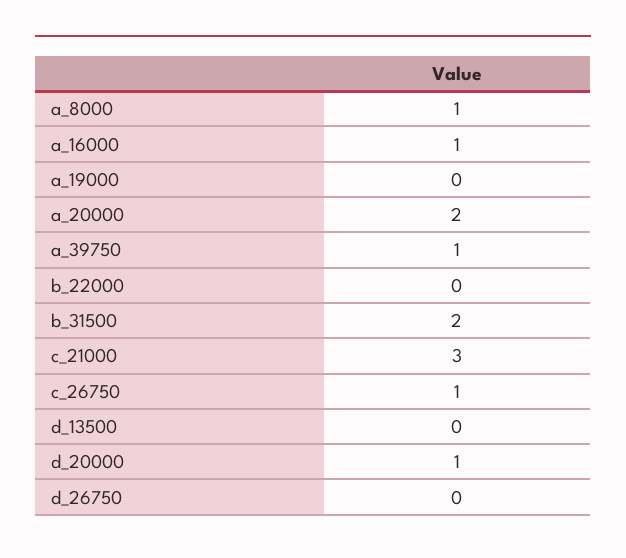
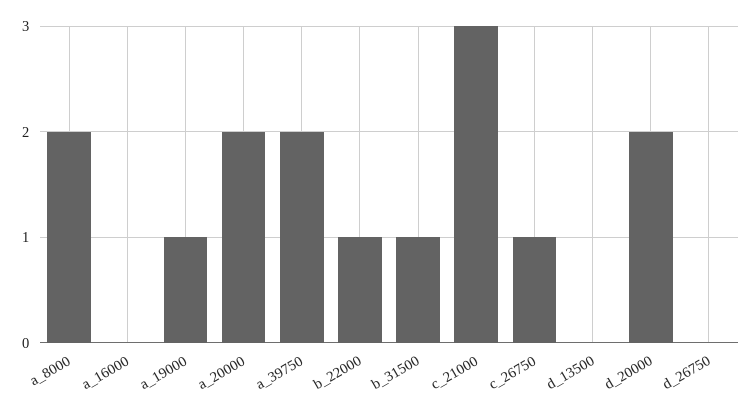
  {
-   "a_8000": 1,
+   "a_8000": 2,
-   "a_16000": 1,
+   "a_16000": 0,
-   "a_19000": 0,
+   "a_19000": 1,
    "a_20000": 2,
-   "a_39750": 1,
+   "a_39750": 2,
-   "b_22000": 0,
+   "b_22000": 1,
-   "b_31500": 2,
+   "b_31500": 1,
    "c_21000": 3,
    "c_26750": 1,
    "d_13500": 0,
-   "d_20000": 1,
+   "d_20000": 2,
    "d_26750": 0
  }

